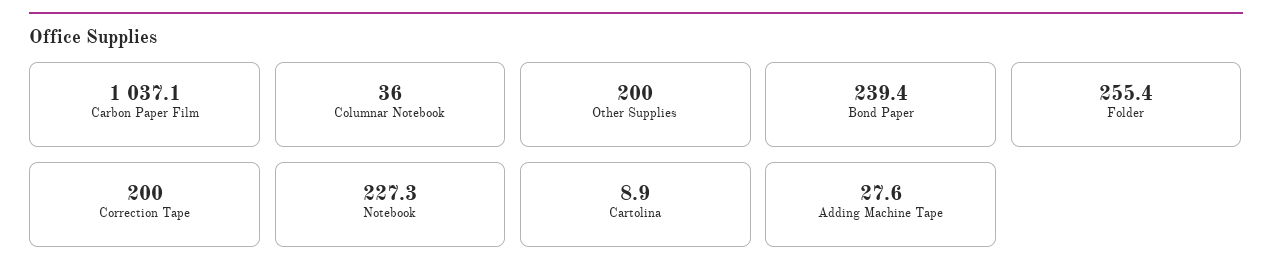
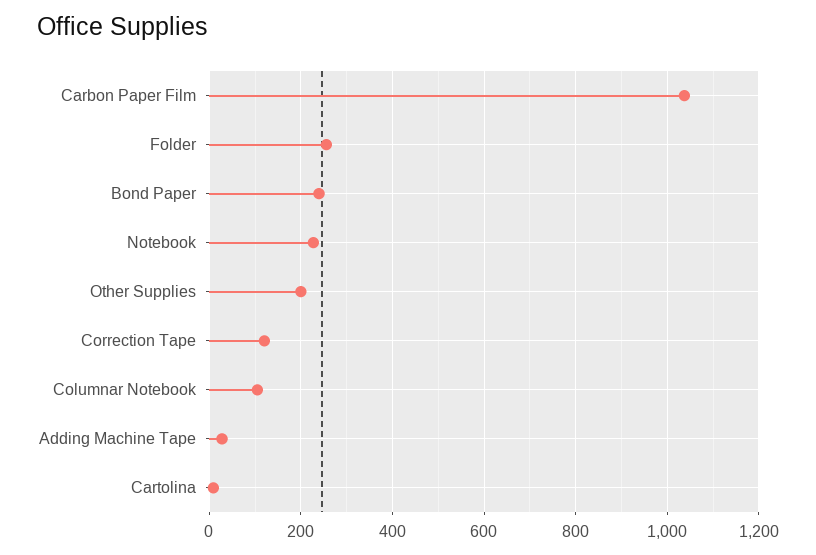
  {
    "Carbon Paper Film": 1037.1,
-   "Columnar Notebook": 36,
+   "Columnar Notebook": 100,
    "Other Supplies": 200,
    "Bond Paper": 239.4,
    "Folder": 255.4,
-   "Correction Tape": 200,
+   "Correction Tape": 120,
    "Notebook": 227.3,
    "Cartolina": 8.9,
    "Adding Machine Tape": 27.6
  }

